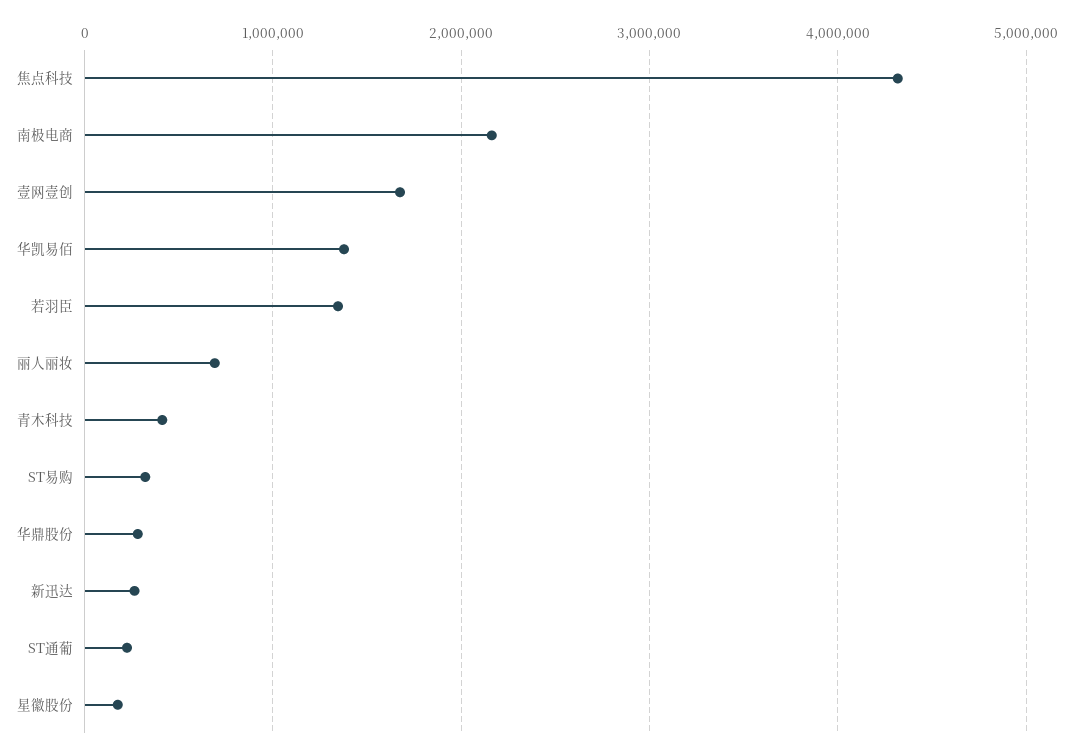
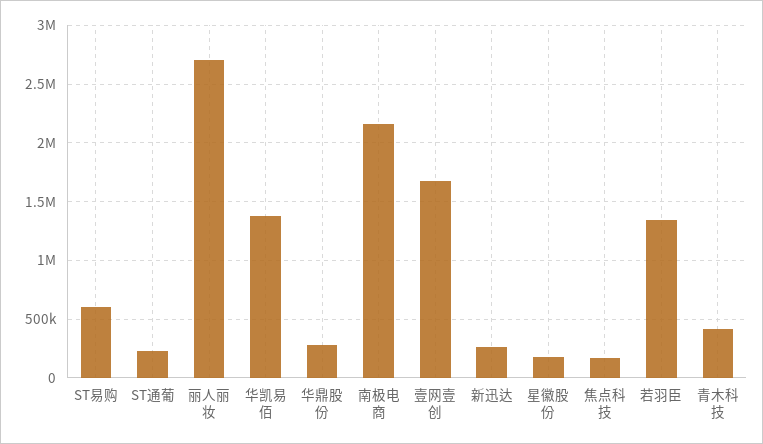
  {
-   "焦点科技": 4300000,
+   "焦点科技": 200000,
    "南极电商": 2200000,
    "壹网壹创": 1700000,
    "华凯易佰": 1400000,
    "若羽臣": 1300000,
-   "丽人丽妆": 700000,
+   "丽人丽妆": 2700000,
    "青木科技": 400000,
-   "ST易购": 300000,
+   "ST易购": 600000,
    "华鼎股份": 300000,
    "新迅达": 300000,
    "ST通葡": 200000,
    "星徽股份": 200000
  }

